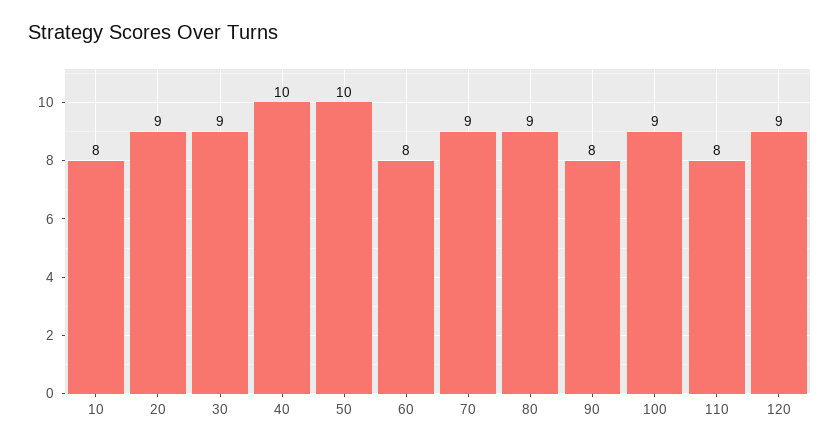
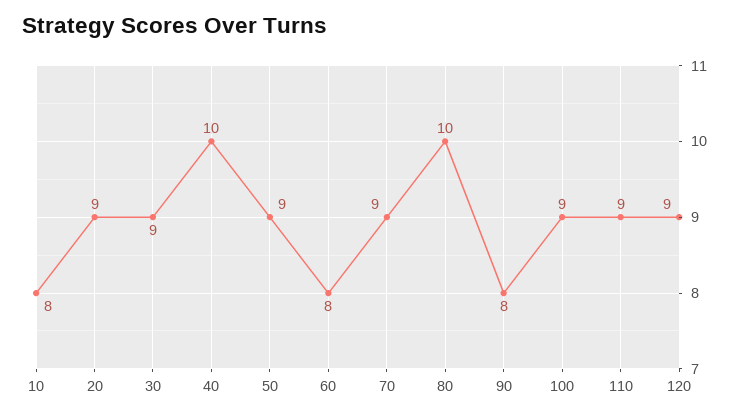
  {
    "10": 8,
    "20": 9,
    "30": 9,
    "40": 10,
-   "50": 10,
+   "50": 9,
    "60": 8,
    "70": 9,
-   "80": 9,
+   "80": 10,
    "90": 8,
    "100": 9,
-   "110": 8,
+   "110": 9,
    "120": 9
  }

